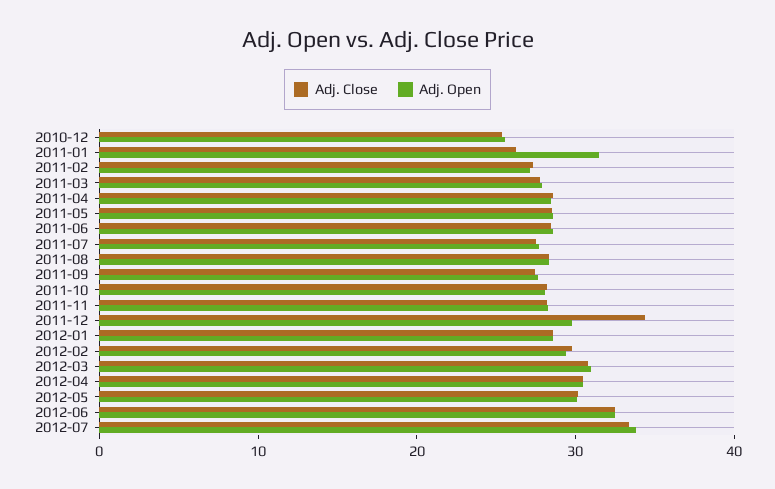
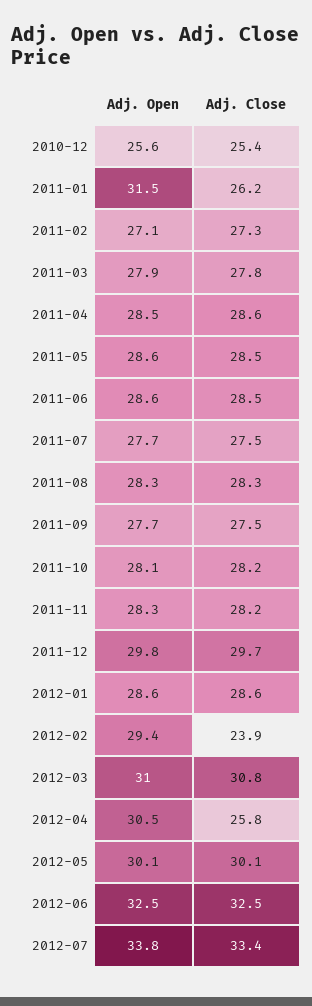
  {
    "Adj. Close": {
      "2010-12": 25.4,
      "2011-01": 26.2,
      "2011-02": 27.3,
      "2011-03": 27.8,
      "2011-04": 28.6,
      "2011-05": 28.5,
      "2011-06": 28.5,
      "2011-07": 27.5,
      "2011-08": 28.3,
      "2011-09": 27.5,
      "2011-10": 28.2,
      "2011-11": 28.2,
-     "2011-12": 34,
+     "2011-12": 29.7,
      "2012-01": 28.6,
-     "2012-02": 30,
+     "2012-02": 23.9,
      "2012-03": 30.8,
-     "2012-04": 30,
+     "2012-04": 25.8,
      "2012-05": 30.1,
      "2012-06": 32.5,
      "2012-07": 33.4
    },
    "Adj. Open": {
      "2010-12": 25.6,
      "2011-01": 31.5,
      "2011-02": 27.1,
      "2011-03": 27.9,
      "2011-04": 28.5,
      "2011-05": 28.6,
      "2011-06": 28.6,
      "2011-07": 27.7,
      "2011-08": 28.3,
      "2011-09": 27.7,
      "2011-10": 28.1,
      "2011-11": 28.3,
      "2011-12": 29.8,
      "2012-01": 28.6,
      "2012-02": 29.4,
      "2012-03": 31,
      "2012-04": 30.5,
      "2012-05": 30.1,
      "2012-06": 32.5,
      "2012-07": 33.8
    }
  }

